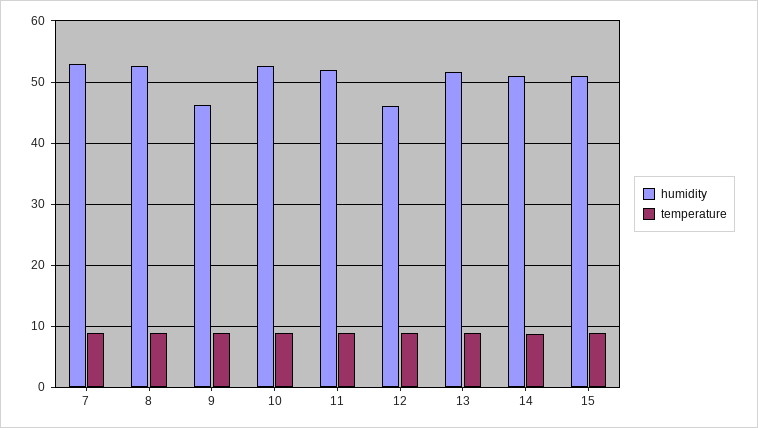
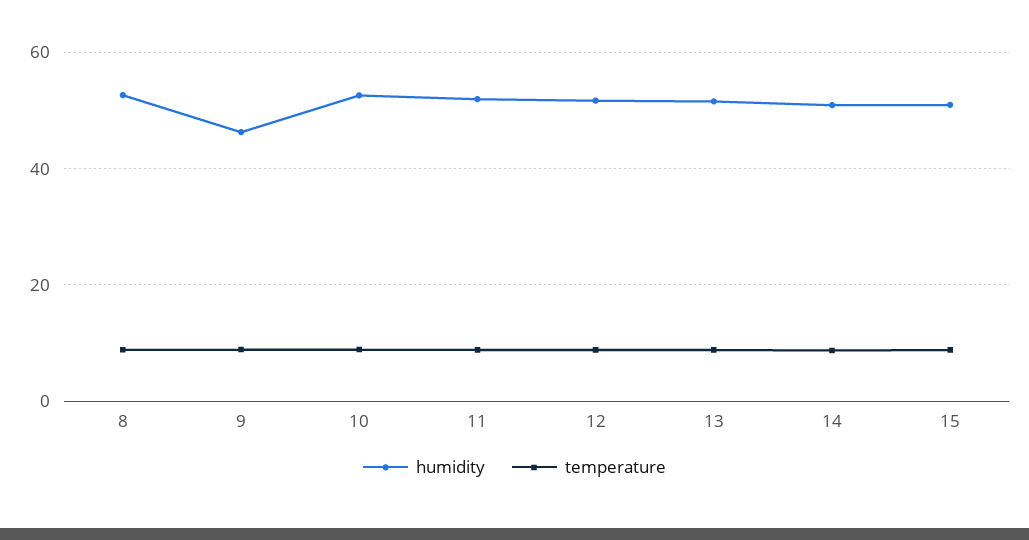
  {
    "humidity": {
-     "7": 53,
      "8": 53,
      "9": 46,
      "10": 53,
      "11": 52,
-     "12": 46,
+     "12": 52,
      "13": 52,
      "14": 51,
      "15": 51
    },
    "temperature": {
-     "7": 9,
      "8": 9,
      "9": 9,
      "10": 9,
      "11": 9,
      "12": 9,
      "13": 9,
      "14": 9,
      "15": 9
    }
  }

